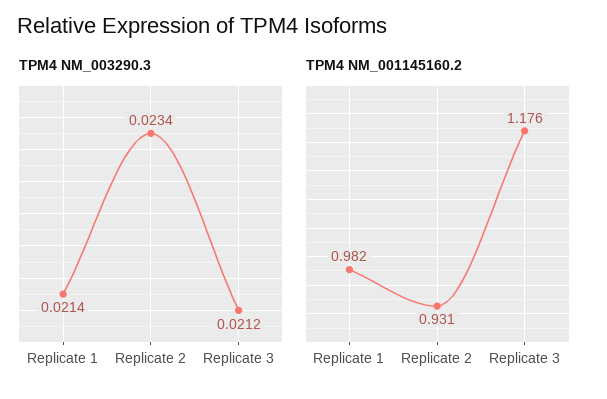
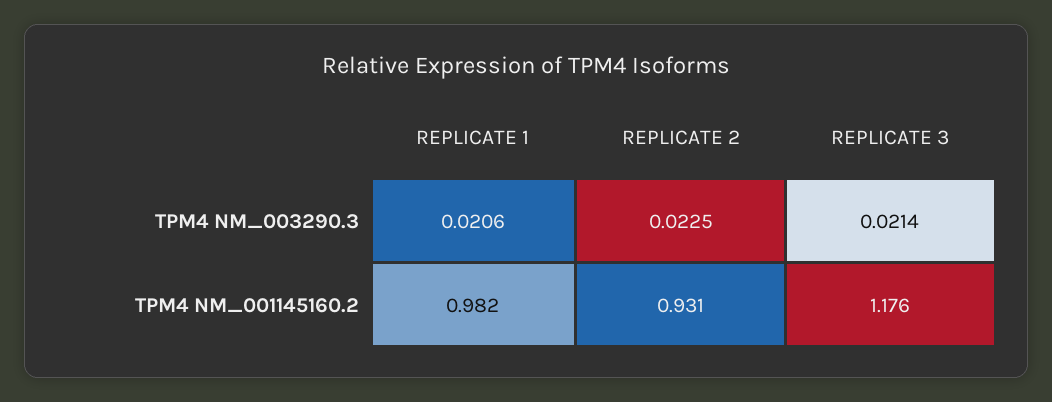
  {
    "TPM4 NM_003290.3": {
-     "Replicate 1": 0.0214,
+     "Replicate 1": 0.0206,
-     "Replicate 2": 0.0234,
+     "Replicate 2": 0.0225,
-     "Replicate 3": 0.0212
+     "Replicate 3": 0.0214
    },
    "TPM4 NM_001145160.2": {
      "Replicate 1": 0.982,
      "Replicate 2": 0.931,
      "Replicate 3": 1.176
    }
  }

